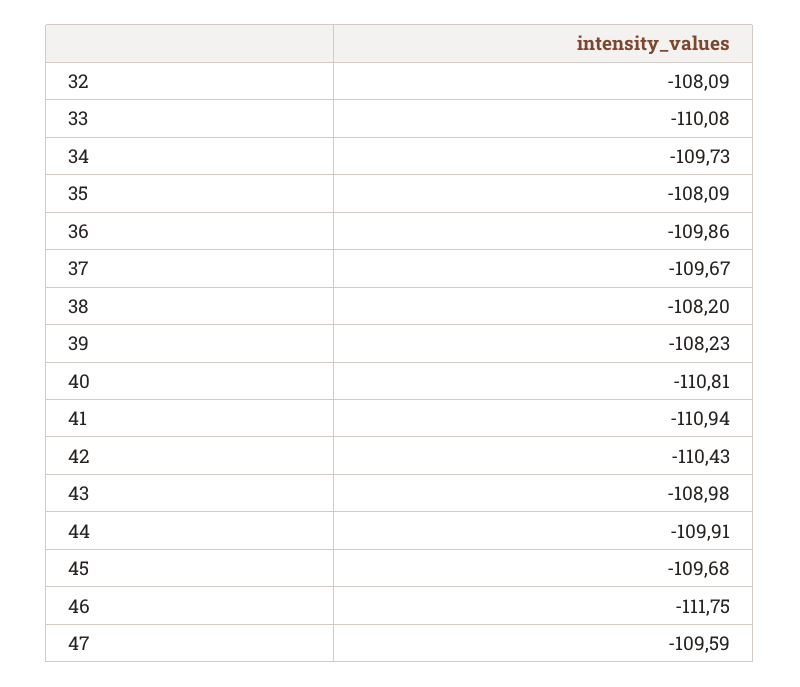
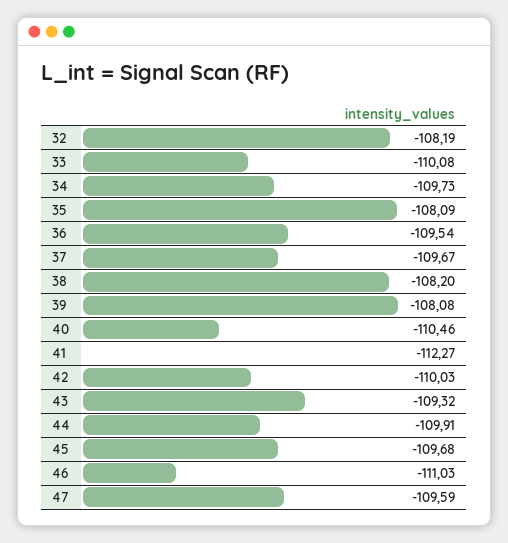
  {
-   "32": -108.09,
+   "32": -108.19,
    "33": -110.08,
    "34": -109.73,
    "35": -108.09,
-   "36": -109.86,
+   "36": -109.54,
    "37": -109.67,
    "38": -108.2,
-   "39": -108.23,
+   "39": -108.08,
-   "40": -110.81,
+   "40": -110.46,
-   "41": -110.94,
+   "41": -112.27,
-   "42": -110.43,
+   "42": -110.03,
-   "43": -108.98,
+   "43": -109.32,
    "44": -109.91,
    "45": -109.68,
-   "46": -111.75,
+   "46": -111.03,
    "47": -109.59
  }

